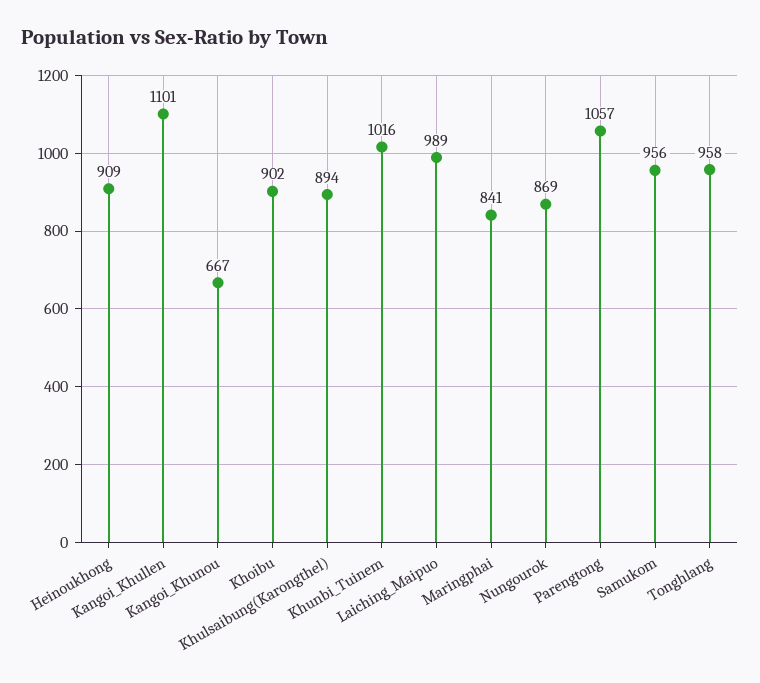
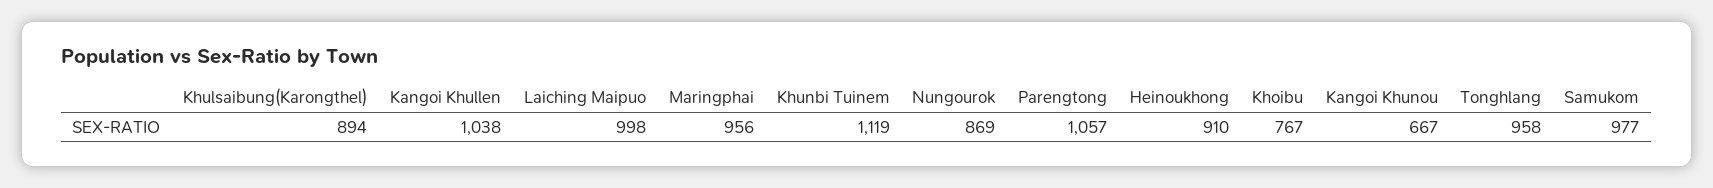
  {
-   "Heinoukhong": 909,
+   "Heinoukhong": 910,
-   "Kangoi_Khullen": 1101,
+   "Kangoi_Khullen": 1038,
    "Kangoi_Khunou": 667,
-   "Khoibu": 902,
+   "Khoibu": 767,
    "Khulsaibung(Karongthel)": 894,
-   "Khunbi_Tuinem": 1016,
+   "Khunbi_Tuinem": 1119,
-   "Laiching_Maipuo": 989,
+   "Laiching_Maipuo": 998,
-   "Maringphai": 841,
+   "Maringphai": 956,
    "Nungourok": 869,
    "Parengtong": 1057,
-   "Samukom": 956,
+   "Samukom": 977,
    "Tonghlang": 958
  }

